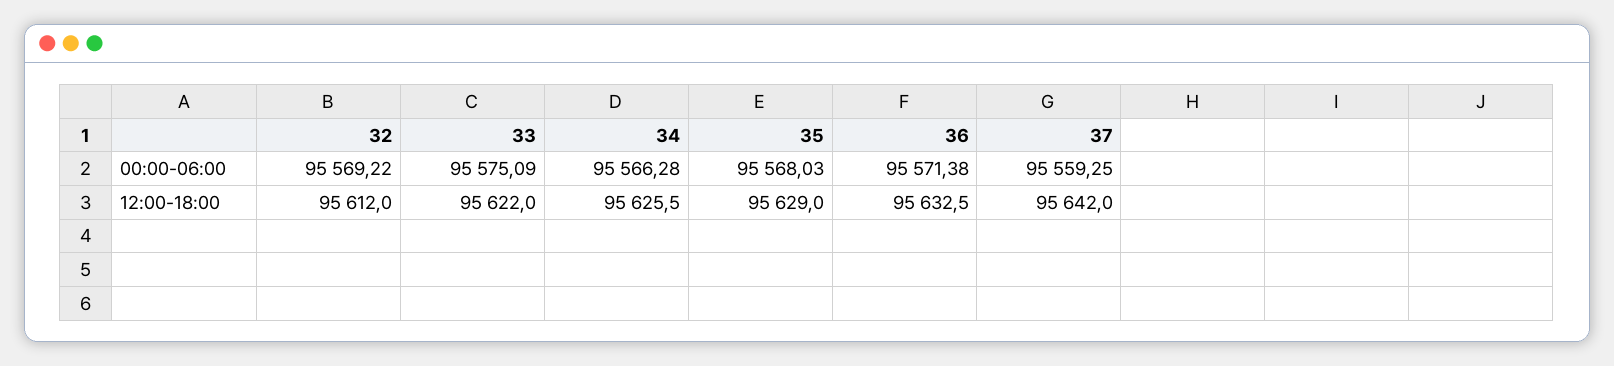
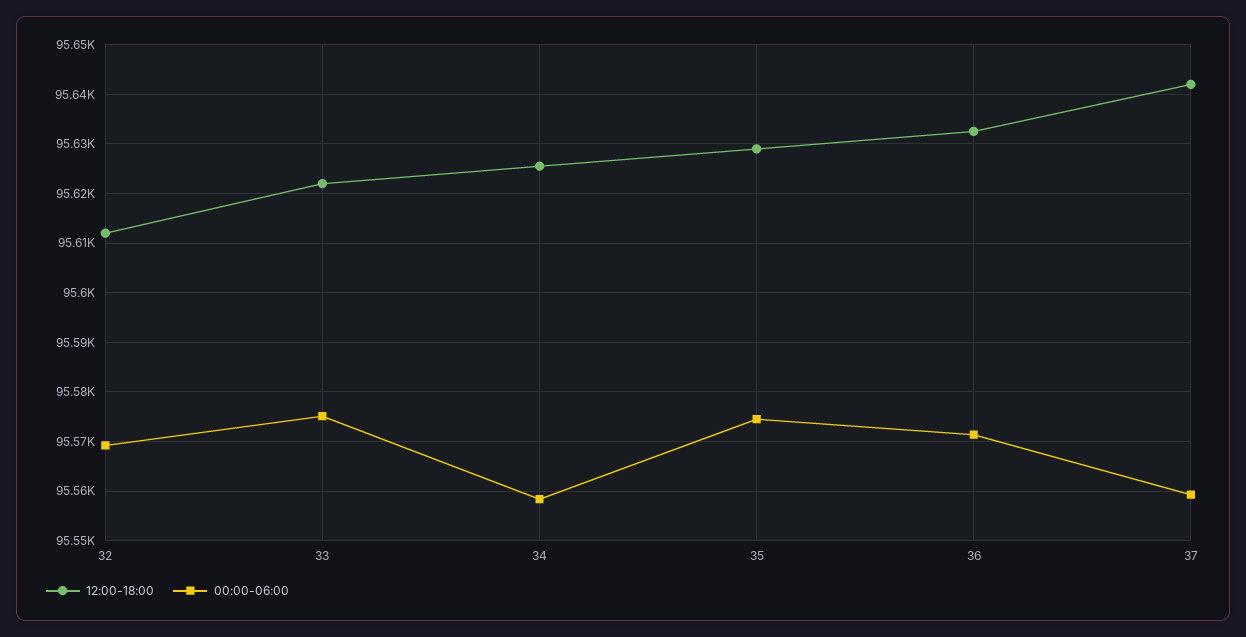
  {
    "00:00-06:00": {
      "32": 95569.22,
      "33": 95575.09,
-     "34": 95566.28,
+     "34": 95558,
-     "35": 95568.03,
+     "35": 95574,
      "36": 95571.38,
      "37": 95559.25
    },
    "12:00-18:00": {
      "32": 95612,
      "33": 95622,
      "34": 95625.5,
      "35": 95629,
      "36": 95632.5,
      "37": 95642
    }
  }

